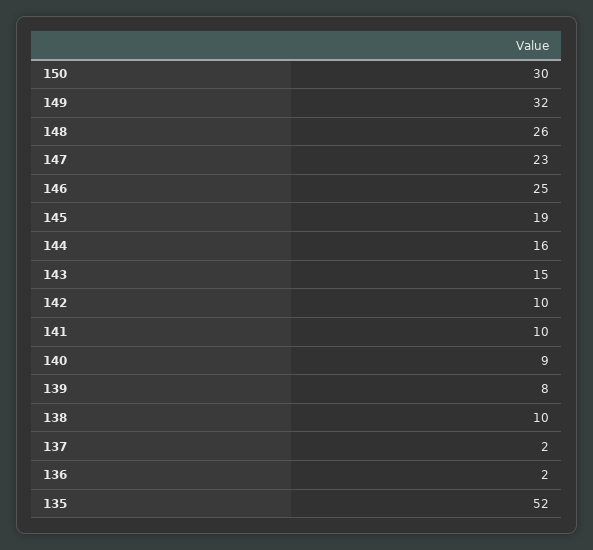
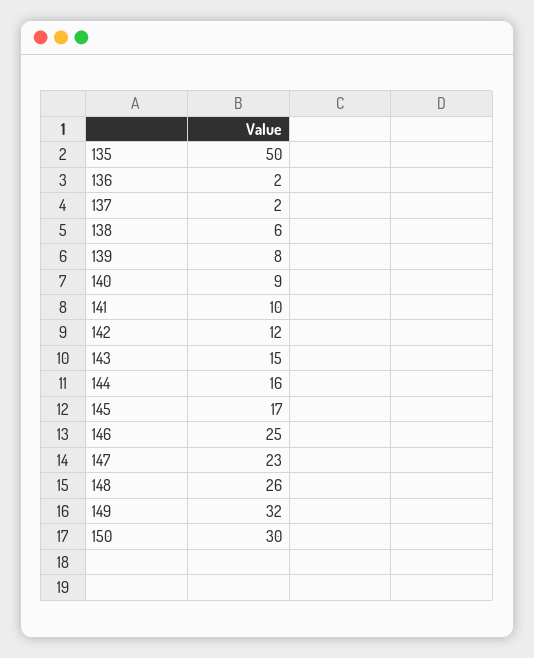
  {
    "150": 30,
    "149": 32,
    "148": 26,
    "147": 23,
    "146": 25,
-   "145": 19,
+   "145": 17,
    "144": 16,
    "143": 15,
-   "142": 10,
+   "142": 12,
    "141": 10,
    "140": 9,
    "139": 8,
-   "138": 10,
+   "138": 6,
    "137": 2,
    "136": 2,
-   "135": 52
+   "135": 50
  }

